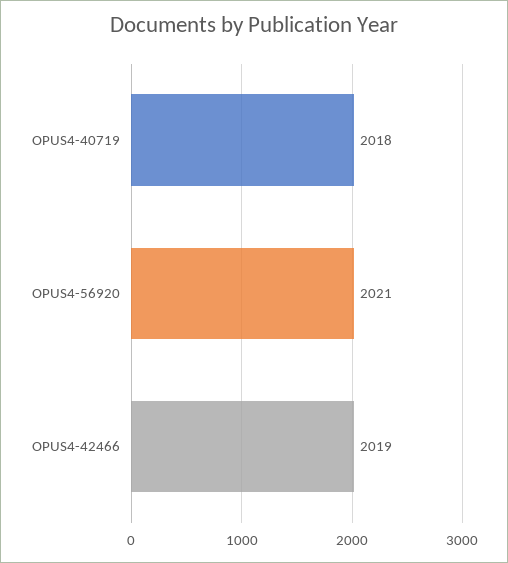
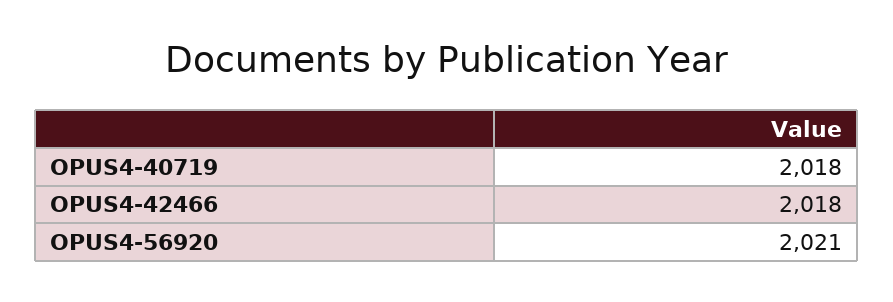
  {
    "OPUS4-40719": 2018,
    "OPUS4-56920": 2021,
-   "OPUS4-42466": 2019
+   "OPUS4-42466": 2018
  }

